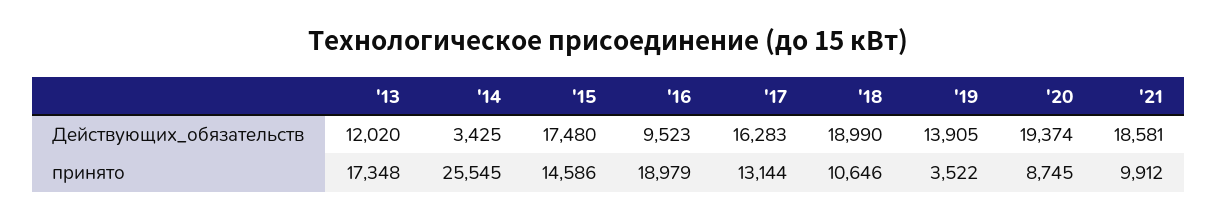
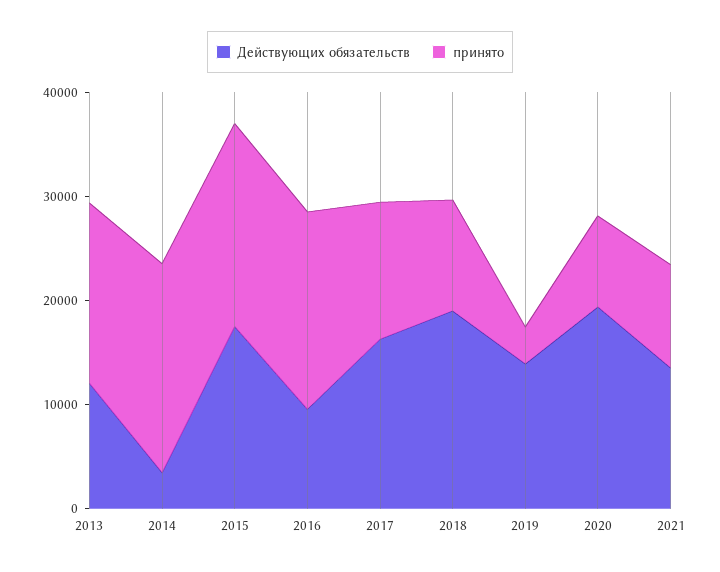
  {
    "Действующих_обязательств": {
      "'13": 12020,
      "'14": 3425,
      "'15": 17480,
      "'16": 9523,
      "'17": 16283,
      "'18": 18990,
      "'19": 13905,
      "'20": 19374,
-     "'21": 18581
+     "'21": 14000
    },
    "принято": {
      "'13": 17348,
-     "'14": 25545,
+     "'14": 20000,
-     "'15": 14586,
+     "'15": 20000,
      "'16": 18979,
      "'17": 13144,
      "'18": 10646,
      "'19": 3522,
      "'20": 8745,
      "'21": 9912
    }
  }

